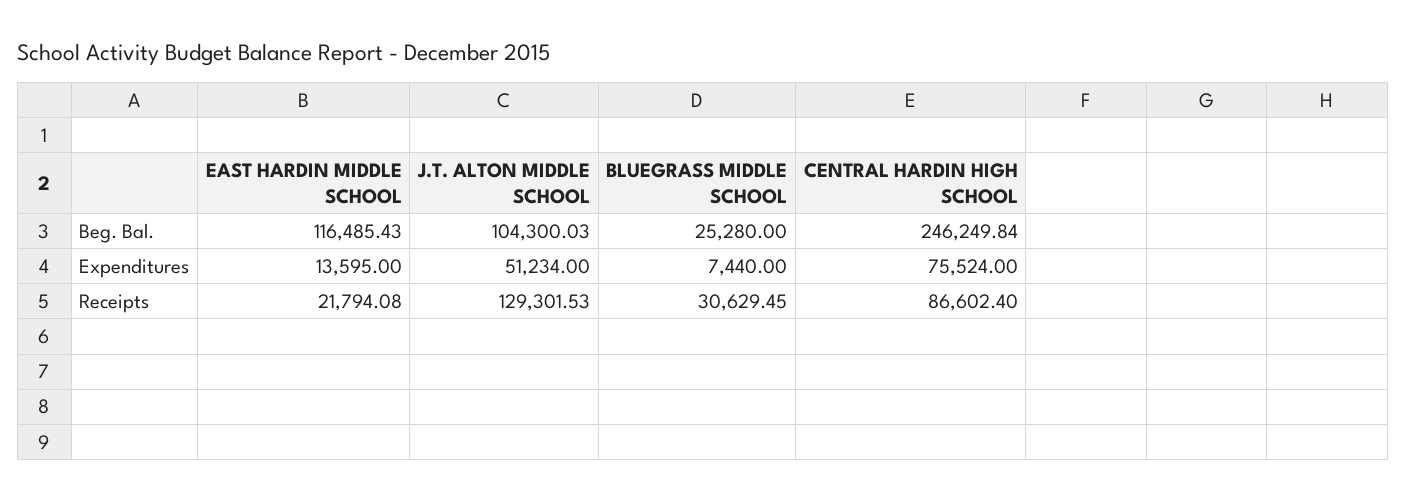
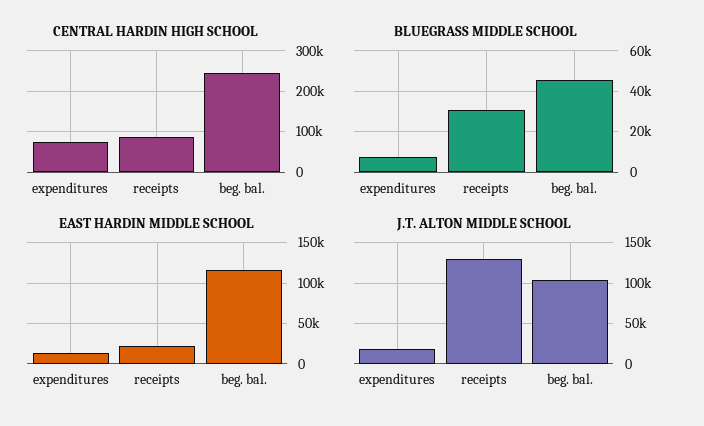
  {
    "EAST HARDIN MIDDLE SCHOOL": {
      "Beg. Bal.": 116485.43,
      "Expenditures": 13595,
      "Receipts": 21794.08
    },
    "J.T. ALTON MIDDLE SCHOOL": {
      "Beg. Bal.": 104300.03,
-     "Expenditures": 51234,
+     "Expenditures": 20000,
      "Receipts": 129301.53
    },
    "BLUEGRASS MIDDLE SCHOOL": {
-     "Beg. Bal.": 25280,
+     "Beg. Bal.": 45000,
      "Expenditures": 7440,
      "Receipts": 30629.45
    },
    "CENTRAL HARDIN HIGH SCHOOL": {
      "Beg. Bal.": 246249.84,
      "Expenditures": 75524,
      "Receipts": 86602.4
    }
  }

